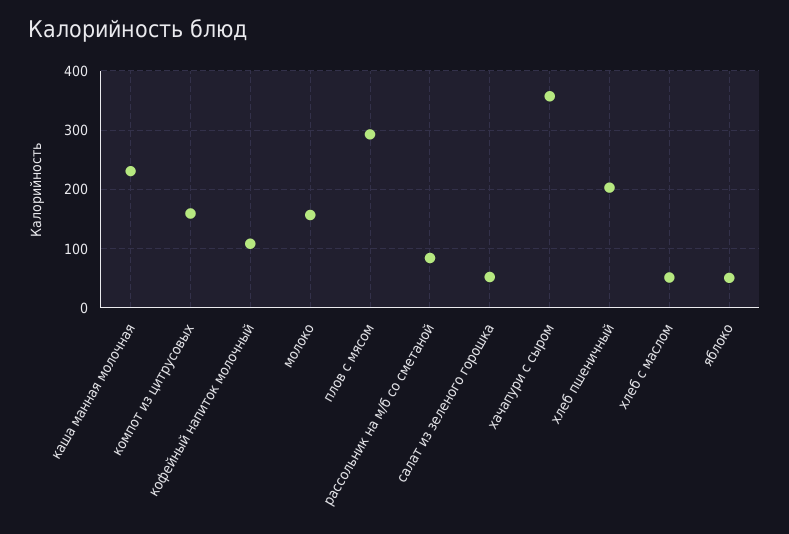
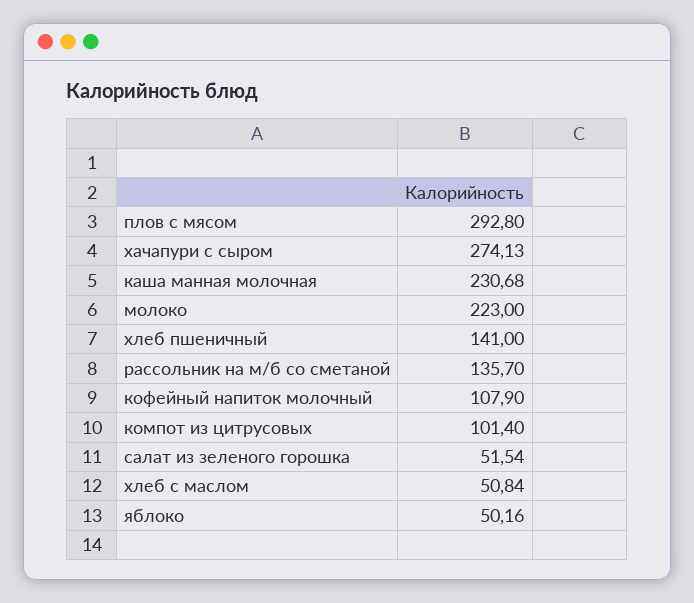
  {
    "каша манная молочная": 230.68,
-   "компот из цитрусовых": 160,
+   "компот из цитрусовых": 101.4,
    "кофейный напиток молочный": 107.9,
-   "молоко": 160,
+   "молоко": 223,
    "плов с мясом": 292.8,
-   "рассольник на м/б со сметаной": 80,
+   "рассольник на м/б со сметаной": 135.7,
    "салат из зеленого горошка": 51.54,
-   "хачапури с сыром": 360,
+   "хачапури с сыром": 274.13,
-   "хлеб пшеничный": 200,
+   "хлеб пшеничный": 141,
    "хлеб с маслом": 50.84,
    "яблоко": 50.16
  }

